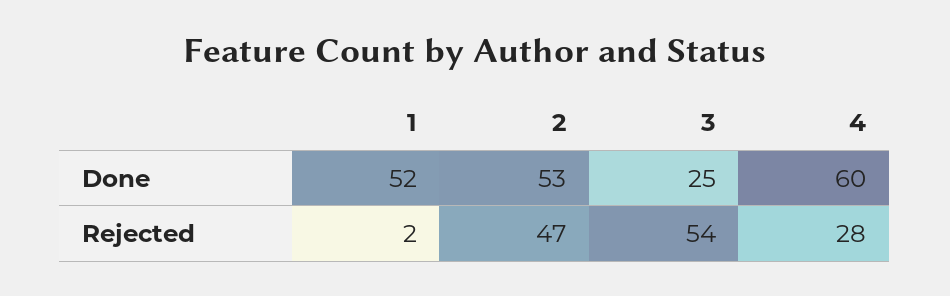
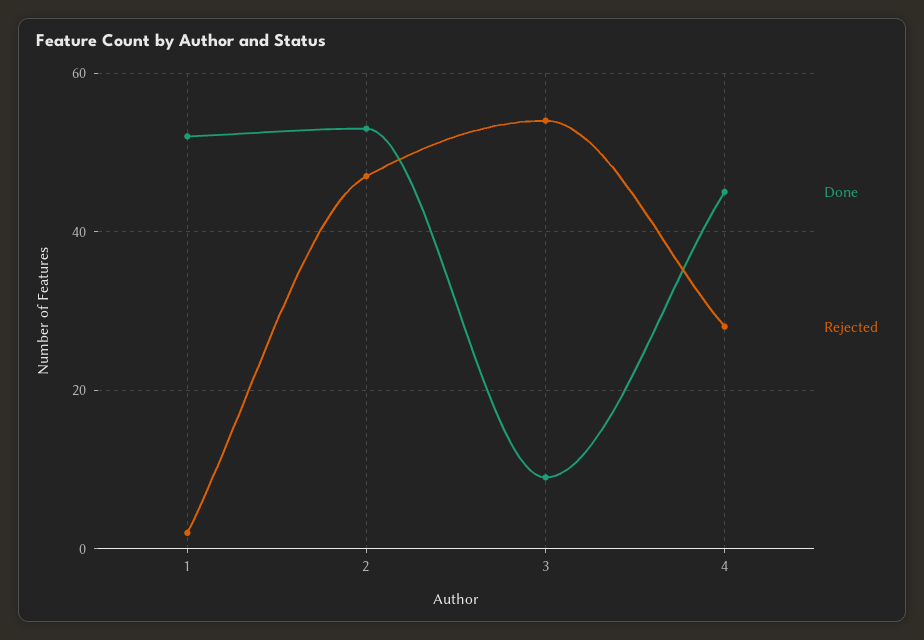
  {
    "Done": {
      "1": 52,
      "2": 53,
-     "3": 25,
+     "3": 10,
-     "4": 60
+     "4": 45
    },
    "Rejected": {
      "1": 2,
      "2": 47,
      "3": 54,
      "4": 28
    }
  }

